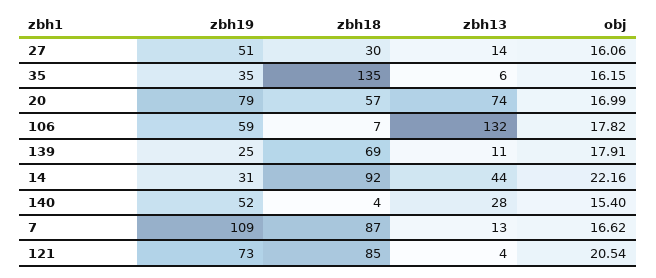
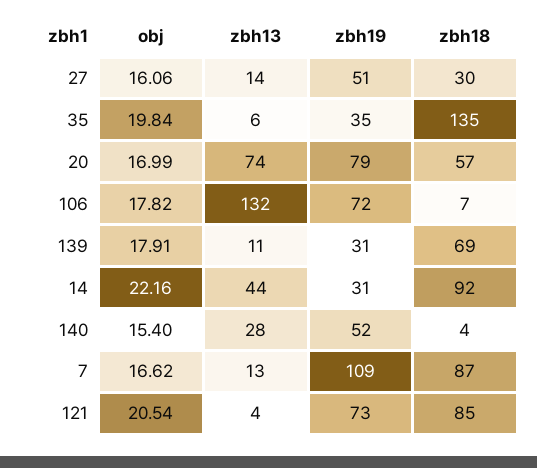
  {
    "zbh19": {
      "27": 51,
      "35": 35,
      "20": 79,
-     "106": 59,
+     "106": 72,
-     "139": 25,
+     "139": 31,
      "14": 31,
      "140": 52,
      "7": 109,
      "121": 73
    },
    "zbh18": {
      "27": 30,
      "35": 135,
      "20": 57,
      "106": 7,
      "139": 69,
      "14": 92,
      "140": 4,
      "7": 87,
      "121": 85
    },
    "zbh13": {
      "27": 14,
      "35": 6,
      "20": 74,
      "106": 132,
      "139": 11,
      "14": 44,
      "140": 28,
      "7": 13,
      "121": 4
    },
    "obj": {
      "27": 16.06,
-     "35": 16.15,
+     "35": 19.84,
      "20": 16.99,
      "106": 17.82,
      "139": 17.91,
      "14": 22.16,
      "140": 15.4,
      "7": 16.62,
      "121": 20.54
    }
  }

